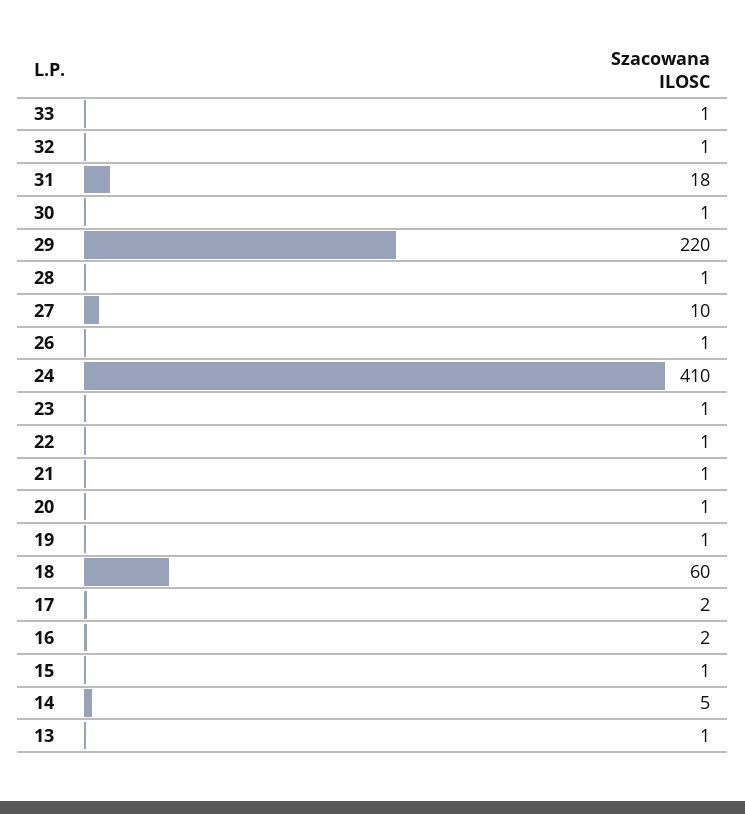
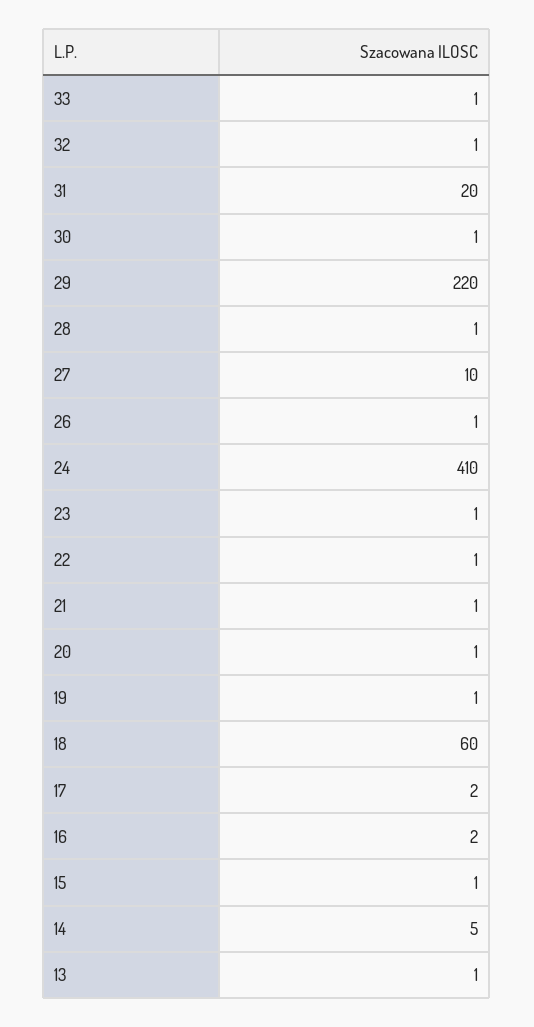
  {
    "33": 1,
    "32": 1,
-   "31": 18,
+   "31": 20,
    "30": 1,
    "29": 220,
    "28": 1,
    "27": 10,
    "26": 1,
    "24": 410,
    "23": 1,
    "22": 1,
    "21": 1,
    "20": 1,
    "19": 1,
    "18": 60,
    "17": 2,
    "16": 2,
    "15": 1,
    "14": 5,
    "13": 1
  }

